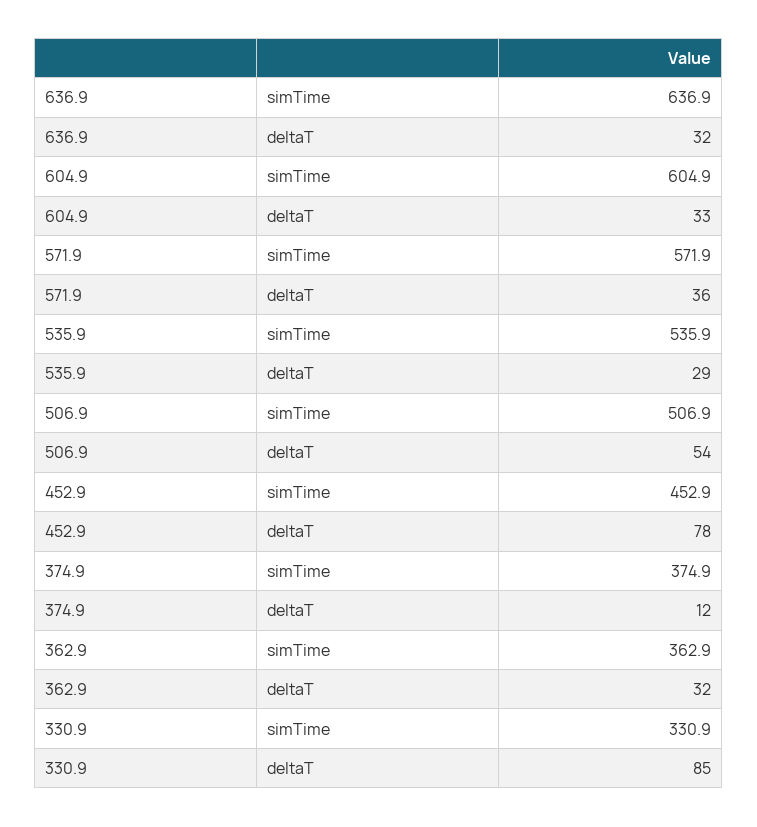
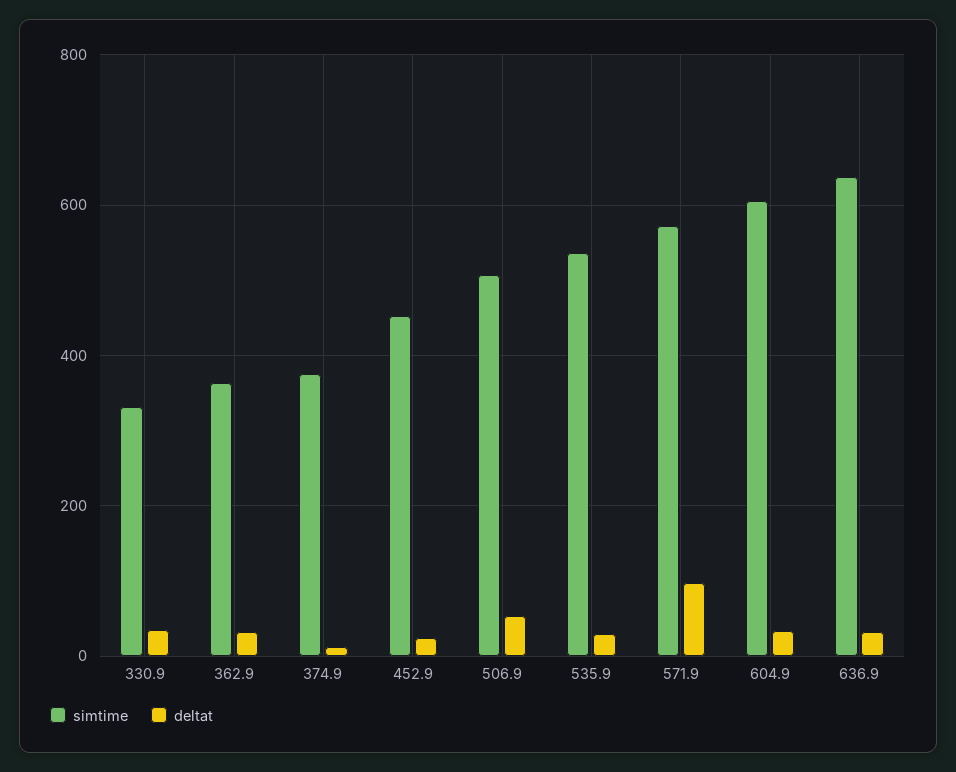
  {
    "simTime": {
      "636.9": 636.9,
      "604.9": 604.9,
      "571.9": 571.9,
      "535.9": 535.9,
      "506.9": 506.9,
      "452.9": 452.9,
      "374.9": 374.9,
      "362.9": 362.9,
      "330.9": 330.9
    },
    "deltaT": {
      "636.9": 32,
      "604.9": 33,
-     "571.9": 36,
+     "571.9": 100,
      "535.9": 29,
      "506.9": 54,
-     "452.9": 78,
+     "452.9": 20,
      "374.9": 12,
      "362.9": 32,
-     "330.9": 85
+     "330.9": 40
    }
  }

